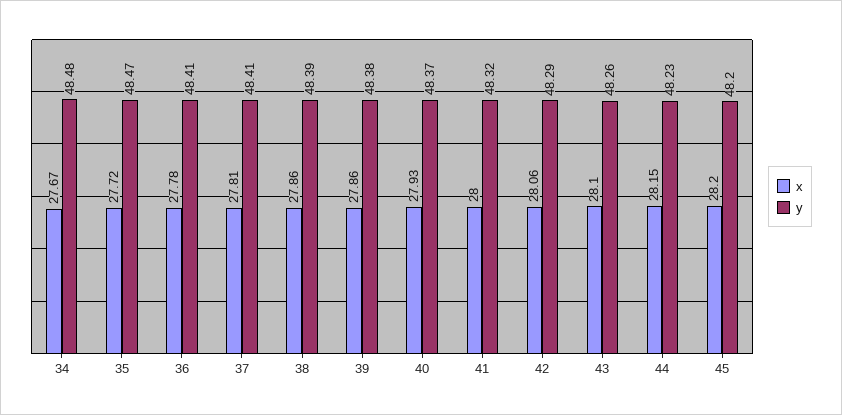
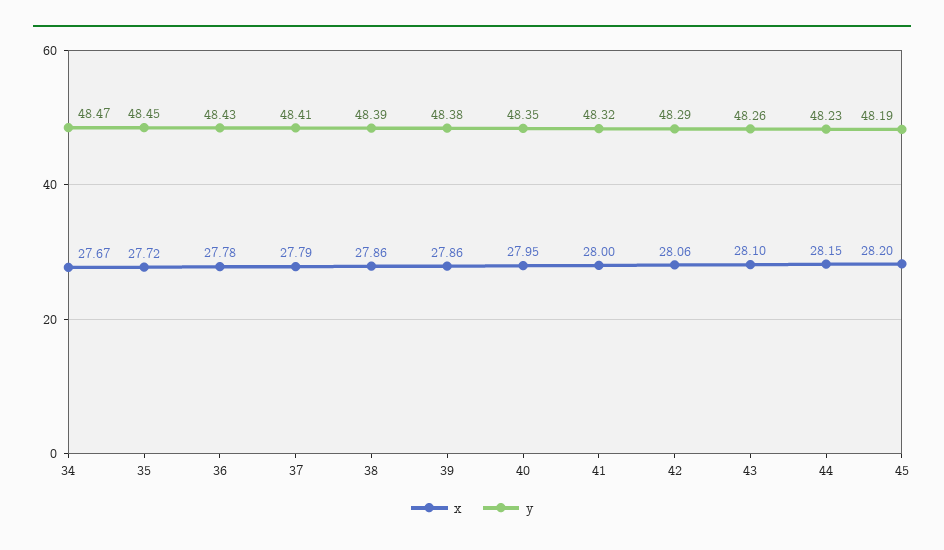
  {
    "x": {
      "34": 27.67,
      "35": 27.72,
      "36": 27.78,
-     "37": 27.81,
+     "37": 27.79,
      "38": 27.86,
      "39": 27.86,
-     "40": 27.93,
+     "40": 27.95,
      "41": 28,
      "42": 28.06,
      "43": 28.1,
      "44": 28.15,
      "45": 28.2
    },
    "y": {
-     "34": 48.48,
+     "34": 48.47,
-     "35": 48.47,
+     "35": 48.45,
-     "36": 48.41,
+     "36": 48.43,
      "37": 48.41,
      "38": 48.39,
      "39": 48.38,
-     "40": 48.37,
+     "40": 48.35,
      "41": 48.32,
      "42": 48.29,
      "43": 48.26,
      "44": 48.23,
-     "45": 48.2
+     "45": 48.19
    }
  }

